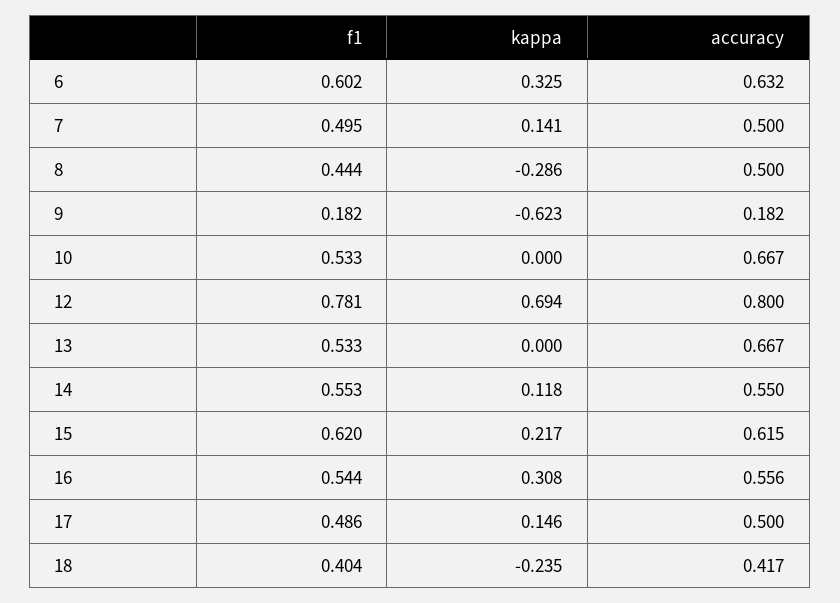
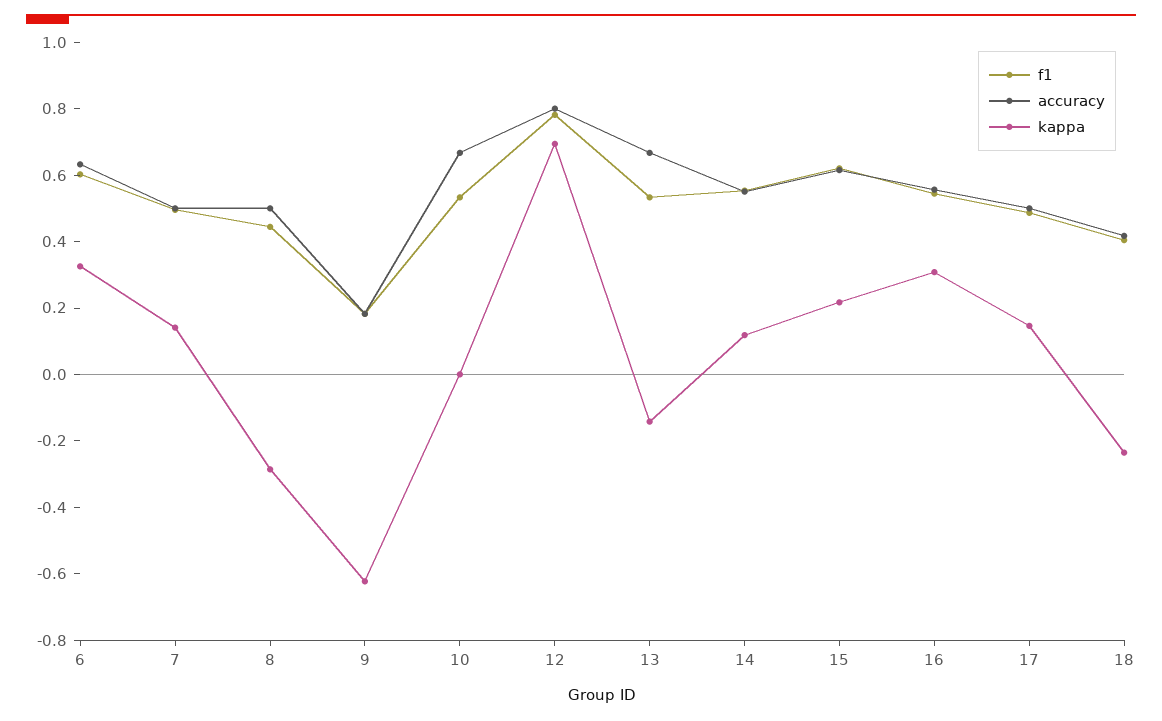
  {
    "f1": {
      "6": 0.602,
      "7": 0.495,
      "8": 0.444,
      "9": 0.182,
      "10": 0.533,
      "12": 0.781,
      "13": 0.533,
      "14": 0.553,
      "15": 0.62,
      "16": 0.544,
      "17": 0.486,
      "18": 0.404
    },
    "kappa": {
      "6": 0.325,
      "7": 0.141,
      "8": -0.286,
      "9": -0.623,
      "10": 0,
      "12": 0.694,
-     "13": 0,
+     "13": -0.15,
      "14": 0.118,
      "15": 0.217,
      "16": 0.308,
      "17": 0.146,
      "18": -0.235
    },
    "accuracy": {
      "6": 0.632,
      "7": 0.5,
      "8": 0.5,
      "9": 0.182,
      "10": 0.667,
      "12": 0.8,
      "13": 0.667,
      "14": 0.55,
      "15": 0.615,
      "16": 0.556,
      "17": 0.5,
      "18": 0.417
    }
  }

